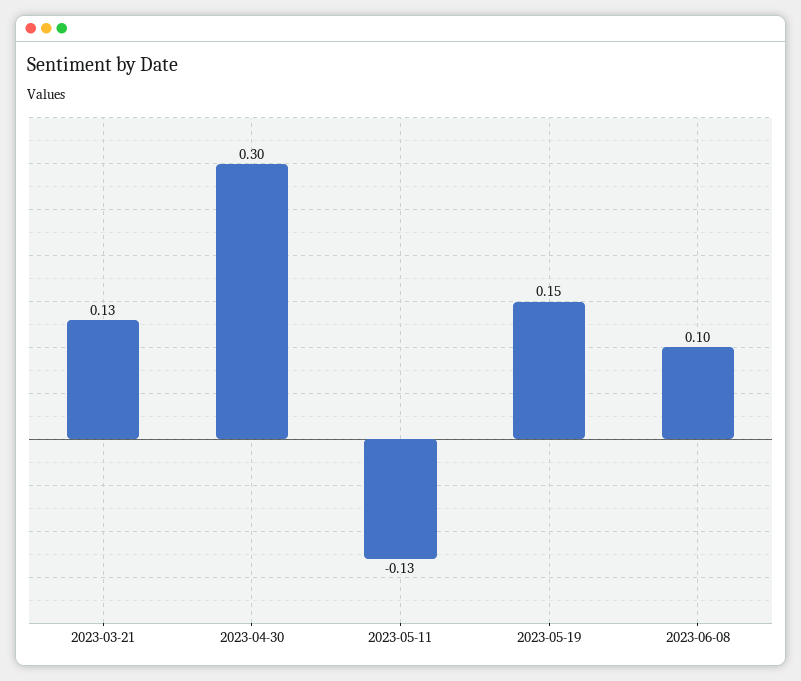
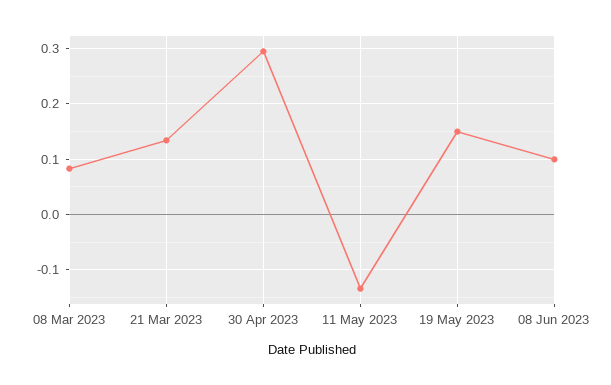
  {
    "2023-03-21": 0.13,
    "2023-04-30": 0.3,
    "2023-05-11": -0.13,
    "2023-05-19": 0.15,
-   "2023-06-08": 0.1
+   "2023-06-08": 0.1,
+   "08 Mar 2023": 0.08
  }

